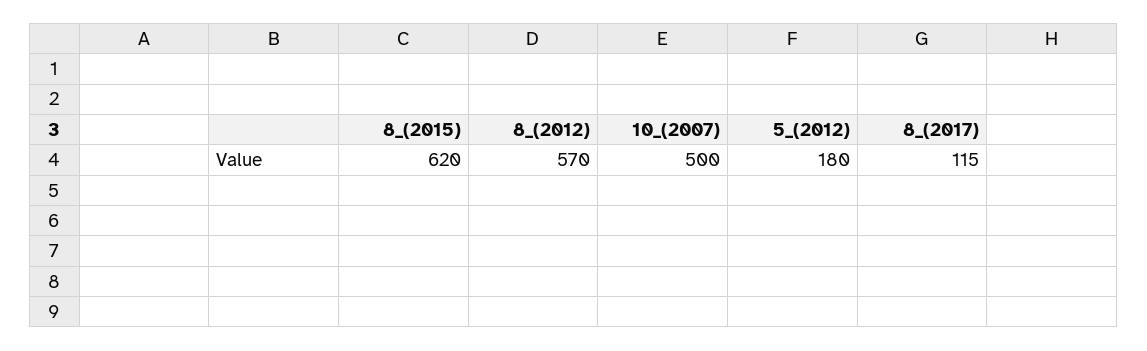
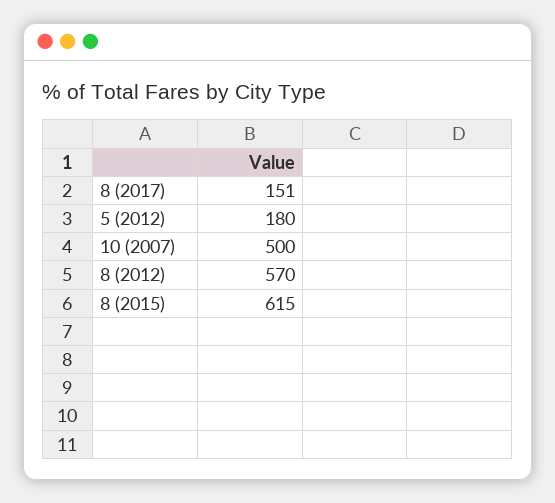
  {
-   "8_(2015)": 620,
+   "8_(2015)": 615,
    "8_(2012)": 570,
    "10_(2007)": 500,
    "5_(2012)": 180,
-   "8_(2017)": 115
+   "8_(2017)": 151
  }

